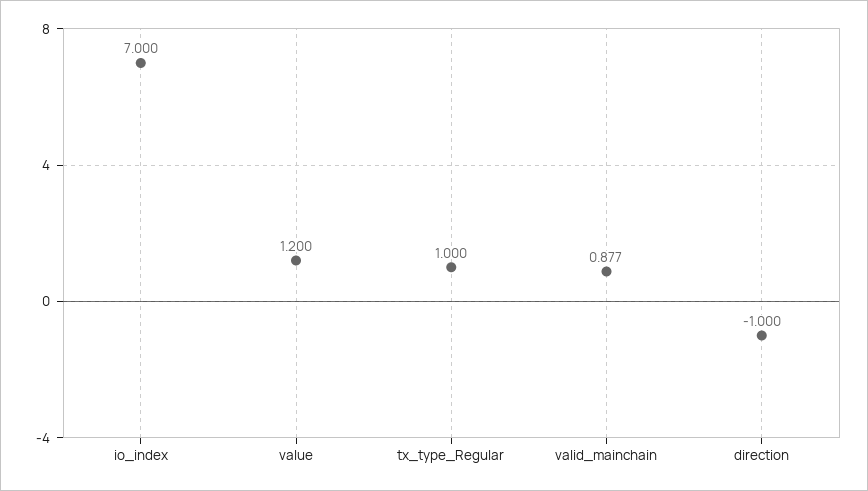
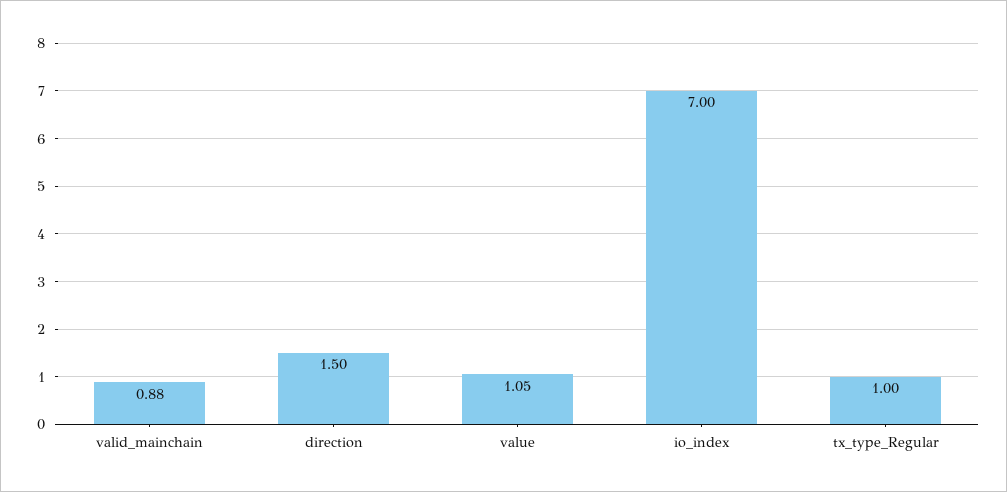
  {
    "io_index": 7,
-   "value": 1.2,
+   "value": 1.05,
    "tx_type_Regular": 1,
    "valid_mainchain": 0.877,
-   "direction": -1
+   "direction": 1.5
  }

